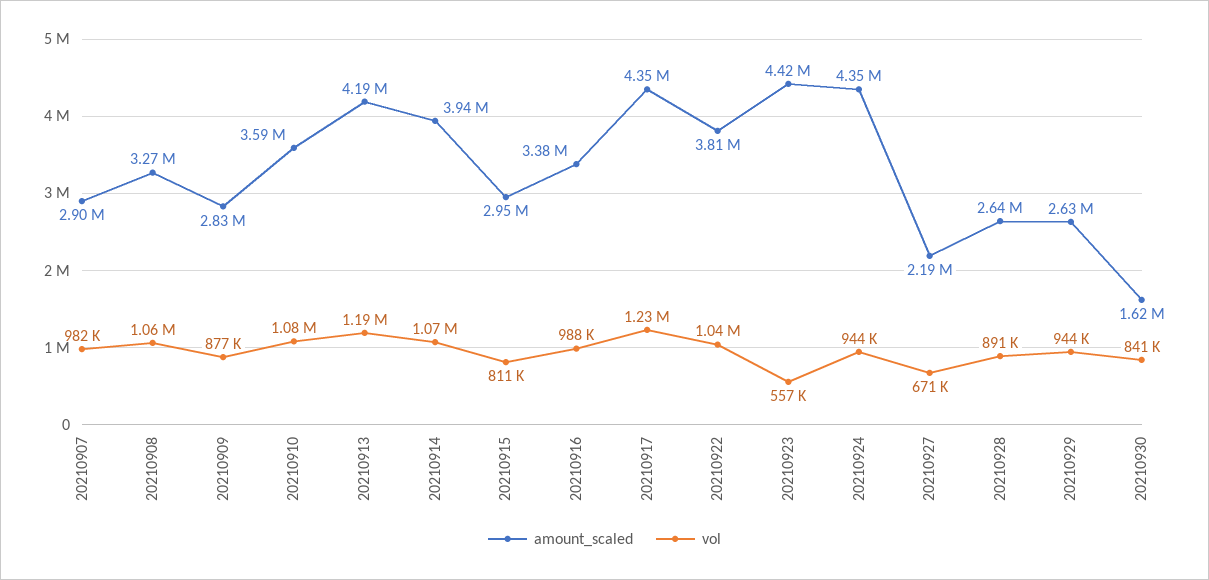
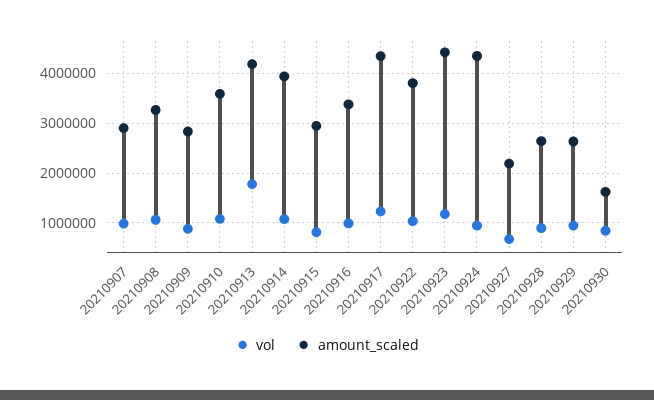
  {
    "amount_scaled": {
      "20210907": 2900000,
      "20210908": 3270000,
      "20210909": 2830000,
      "20210910": 3590000,
      "20210913": 4190000,
      "20210914": 3940000,
      "20210915": 2950000,
      "20210916": 3380000,
      "20210917": 4350000,
      "20210922": 3810000,
      "20210923": 4420000,
      "20210924": 4350000,
      "20210927": 2190000,
      "20210928": 2640000,
      "20210929": 2630000,
      "20210930": 1620000
    },
    "vol": {
      "20210907": 982000,
      "20210908": 1060000,
      "20210909": 877000,
      "20210910": 1080000,
-     "20210913": 1190000,
+     "20210913": 1800000,
      "20210914": 1070000,
      "20210915": 811000,
      "20210916": 988000,
      "20210917": 1230000,
      "20210922": 1040000,
-     "20210923": 557000,
+     "20210923": 1200000,
      "20210924": 944000,
      "20210927": 671000,
      "20210928": 891000,
      "20210929": 944000,
      "20210930": 841000
    }
  }

